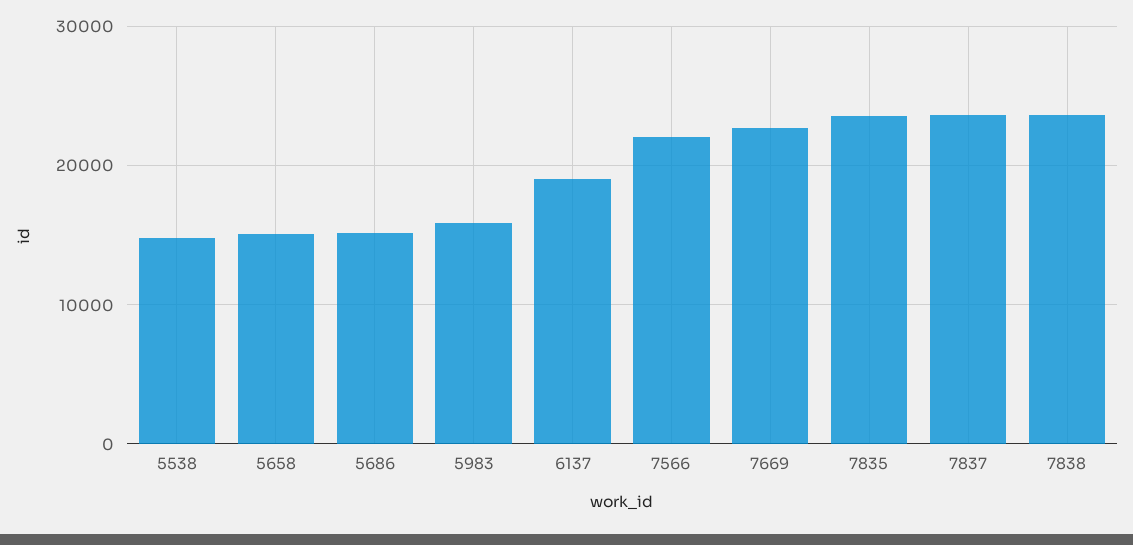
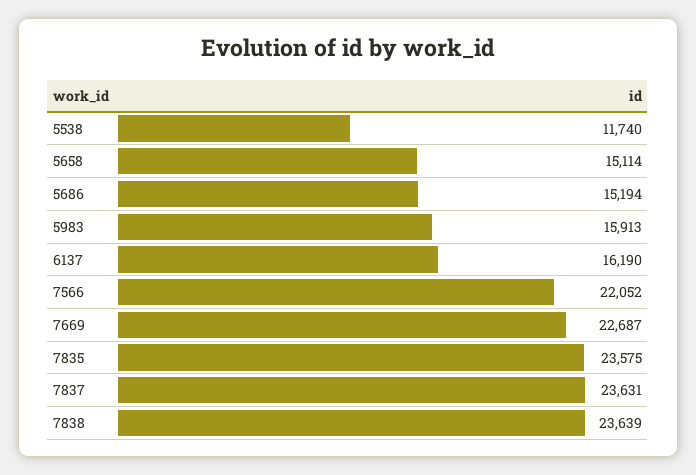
  {
-   "5538": 15000,
+   "5538": 11740,
    "5658": 15114,
    "5686": 15194,
    "5983": 15913,
-   "6137": 19000,
+   "6137": 16190,
    "7566": 22052,
    "7669": 22687,
    "7835": 23575,
    "7837": 23631,
    "7838": 23639
  }

